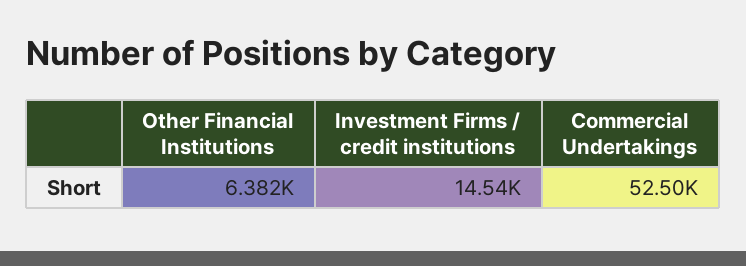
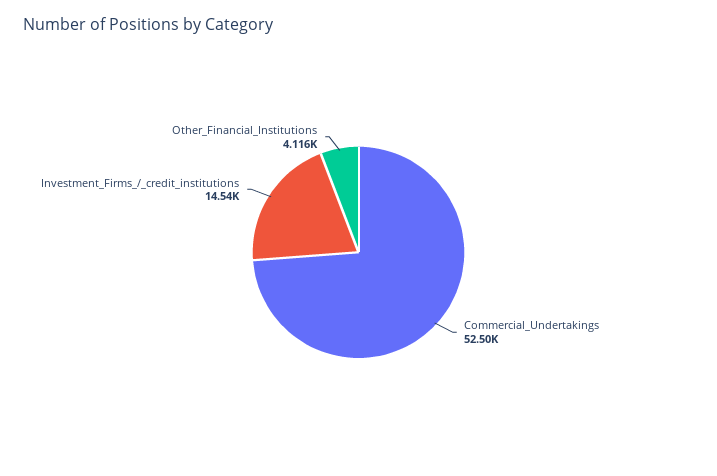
  {
-   "Other Financial Institutions": 6382,
+   "Other Financial Institutions": 4116,
    "Investment Firms / credit institutions": 14540,
    "Commercial Undertakings": 52500
  }

